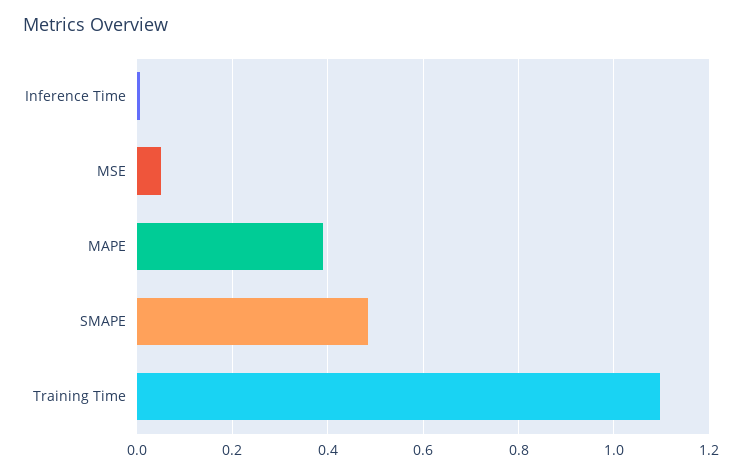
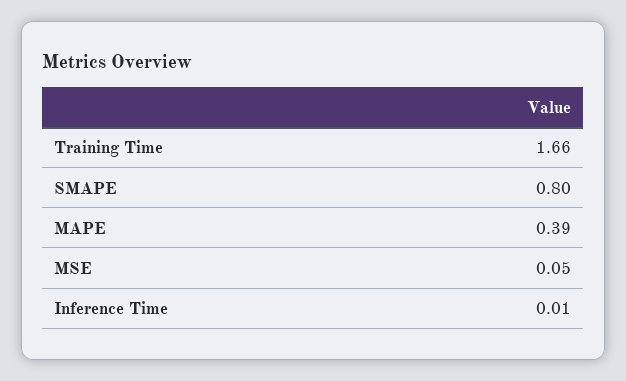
  {
    "Inference Time": 0.01,
    "MSE": 0.05,
    "MAPE": 0.39,
-   "SMAPE": 0.48,
+   "SMAPE": 0.8,
-   "Training Time": 1.1
+   "Training Time": 1.66
  }

